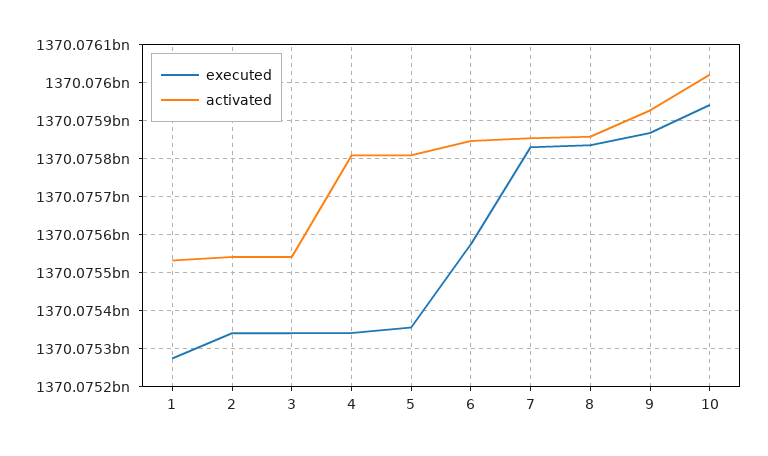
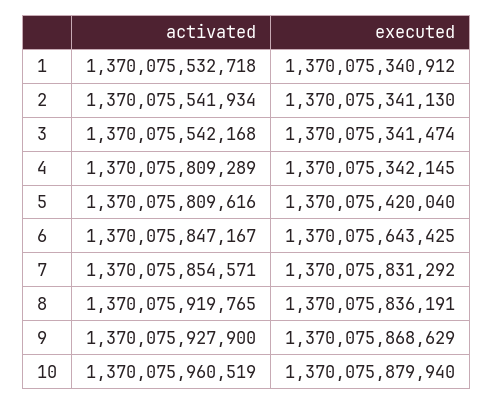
  {
    "executed": {
-     "1": 1370075280000,
+     "1": 1370075340912,
      "2": 1370075341130,
      "3": 1370075341474,
      "4": 1370075342145,
-     "5": 1370075360000,
+     "5": 1370075420040,
-     "6": 1370075580000,
+     "6": 1370075643425,
      "7": 1370075831292,
      "8": 1370075836191,
      "9": 1370075868629,
-     "10": 1370075940000
+     "10": 1370075879940
    },
    "activated": {
      "1": 1370075532718,
      "2": 1370075541934,
      "3": 1370075542168,
      "4": 1370075809289,
      "5": 1370075809616,
      "6": 1370075847167,
      "7": 1370075854571,
-     "8": 1370075860000,
+     "8": 1370075919765,
      "9": 1370075927900,
-     "10": 1370076020000
+     "10": 1370075960519
    }
  }

